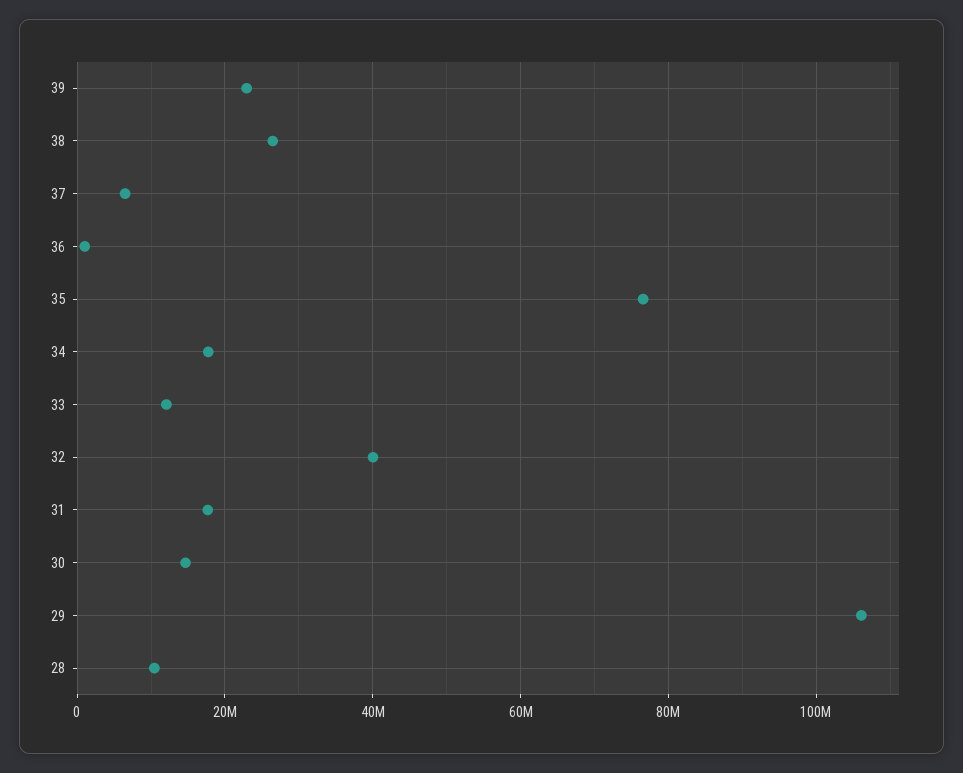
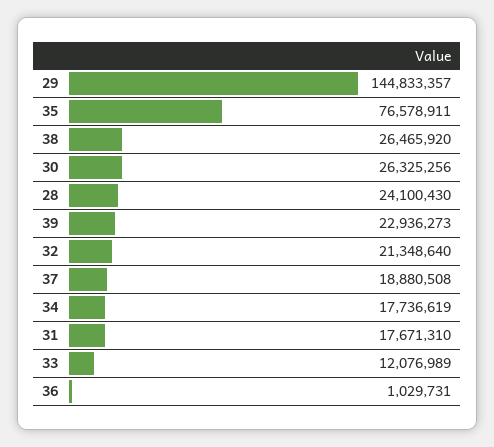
  {
    "39": 22936273,
    "38": 26465920,
-   "37": 6000000,
+   "37": 18880508,
    "36": 1029731,
    "35": 76578911,
    "34": 17736619,
    "33": 12076989,
-   "32": 40000000,
+   "32": 21348640,
    "31": 17671310,
-   "30": 14000000,
+   "30": 26325256,
-   "29": 106000000,
+   "29": 144833357,
-   "28": 10000000
+   "28": 24100430
  }

